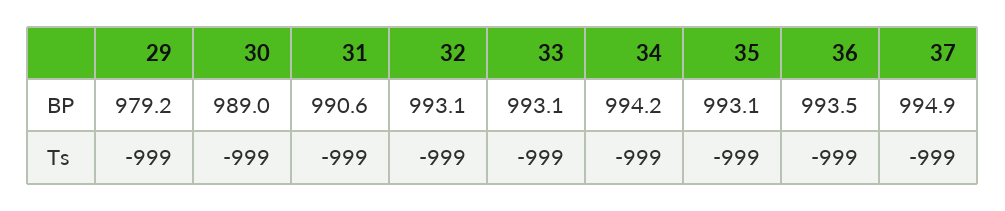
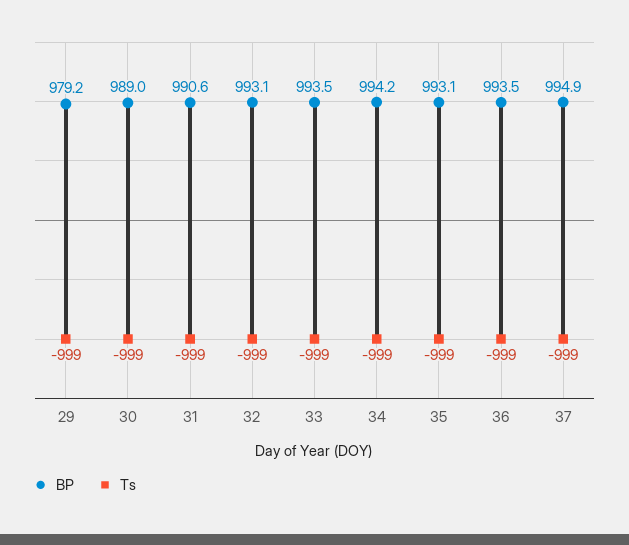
  {
    "BP": {
      "29": 979.2,
      "30": 989,
      "31": 990.6,
      "32": 993.1,
-     "33": 993.1,
+     "33": 993.5,
      "34": 994.2,
      "35": 993.1,
      "36": 993.5,
      "37": 994.9
    },
    "Ts": {
      "29": -999,
      "30": -999,
      "31": -999,
      "32": -999,
      "33": -999,
      "34": -999,
      "35": -999,
      "36": -999,
      "37": -999
    }
  }

